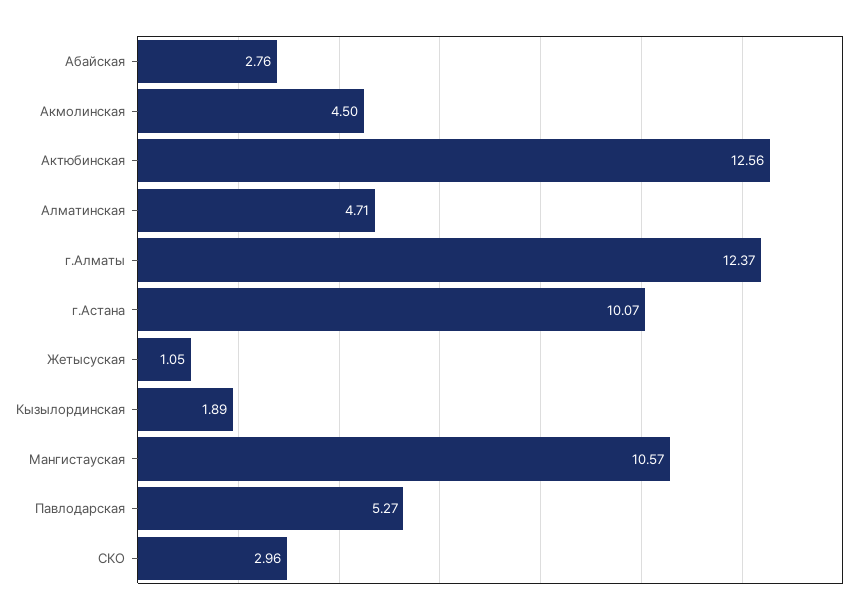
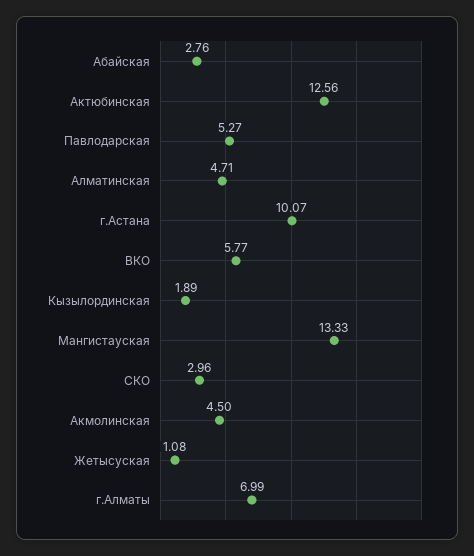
  {
    "Абайская": 2.76,
    "Акмолинская": 4.5,
    "Актюбинская": 12.56,
    "Алматинская": 4.71,
-   "г.Алматы": 12.37,
+   "г.Алматы": 6.99,
    "г.Астана": 10.07,
-   "Жетысуская": 1.05,
+   "Жетысуская": 1.08,
    "Кызылординская": 1.89,
-   "Мангистауская": 10.57,
+   "Мангистауская": 13.33,
    "Павлодарская": 5.27,
-   "СКО": 2.96
+   "СКО": 2.96,
+   "ВКО": 5.77
  }

